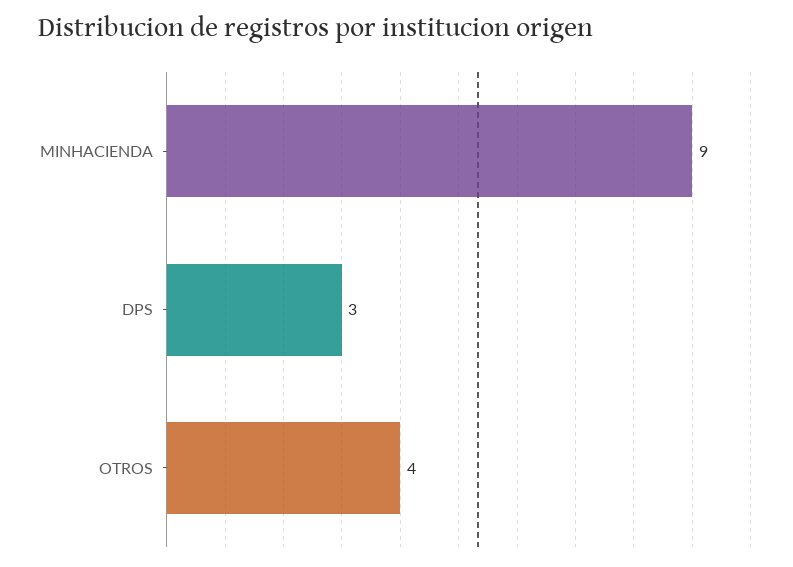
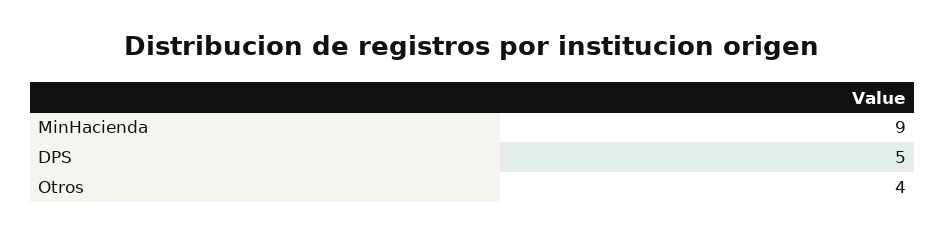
  {
    "MINHACIENDA": 9,
-   "DPS": 3,
+   "DPS": 5,
    "OTROS": 4
  }

